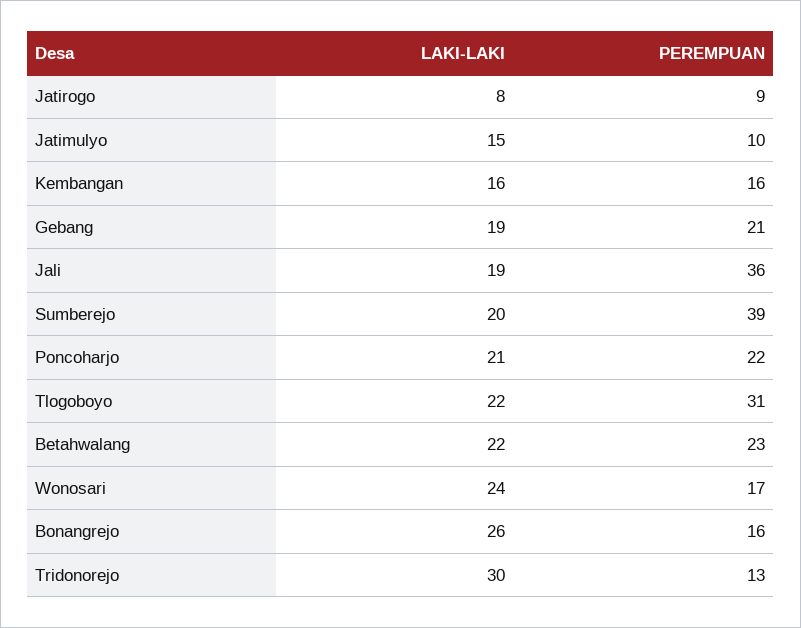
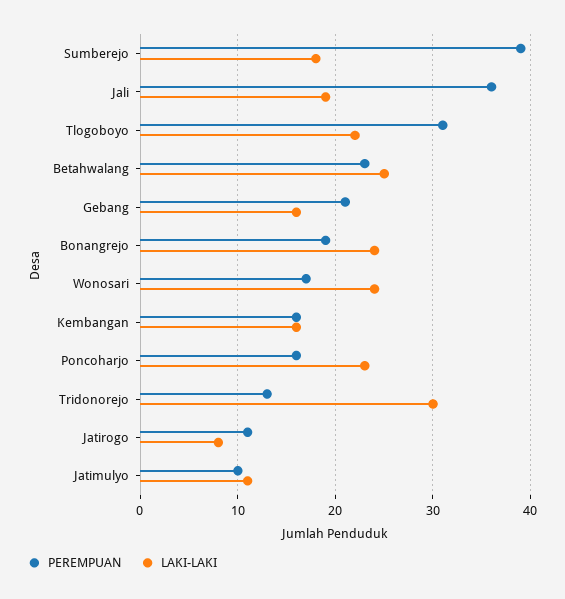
  {
    "LAKI-LAKI": {
      "Jatirogo": 8,
-     "Jatimulyo": 15,
+     "Jatimulyo": 11,
      "Kembangan": 16,
-     "Gebang": 19,
+     "Gebang": 16,
      "Jali": 19,
-     "Sumberejo": 20,
+     "Sumberejo": 18,
-     "Poncoharjo": 21,
+     "Poncoharjo": 23,
      "Tlogoboyo": 22,
-     "Betahwalang": 22,
+     "Betahwalang": 25,
      "Wonosari": 24,
-     "Bonangrejo": 26,
+     "Bonangrejo": 24,
      "Tridonorejo": 30
    },
    "PEREMPUAN": {
-     "Jatirogo": 9,
+     "Jatirogo": 11,
      "Jatimulyo": 10,
      "Kembangan": 16,
      "Gebang": 21,
      "Jali": 36,
      "Sumberejo": 39,
-     "Poncoharjo": 22,
+     "Poncoharjo": 16,
      "Tlogoboyo": 31,
      "Betahwalang": 23,
      "Wonosari": 17,
-     "Bonangrejo": 16,
+     "Bonangrejo": 19,
      "Tridonorejo": 13
    }
  }

